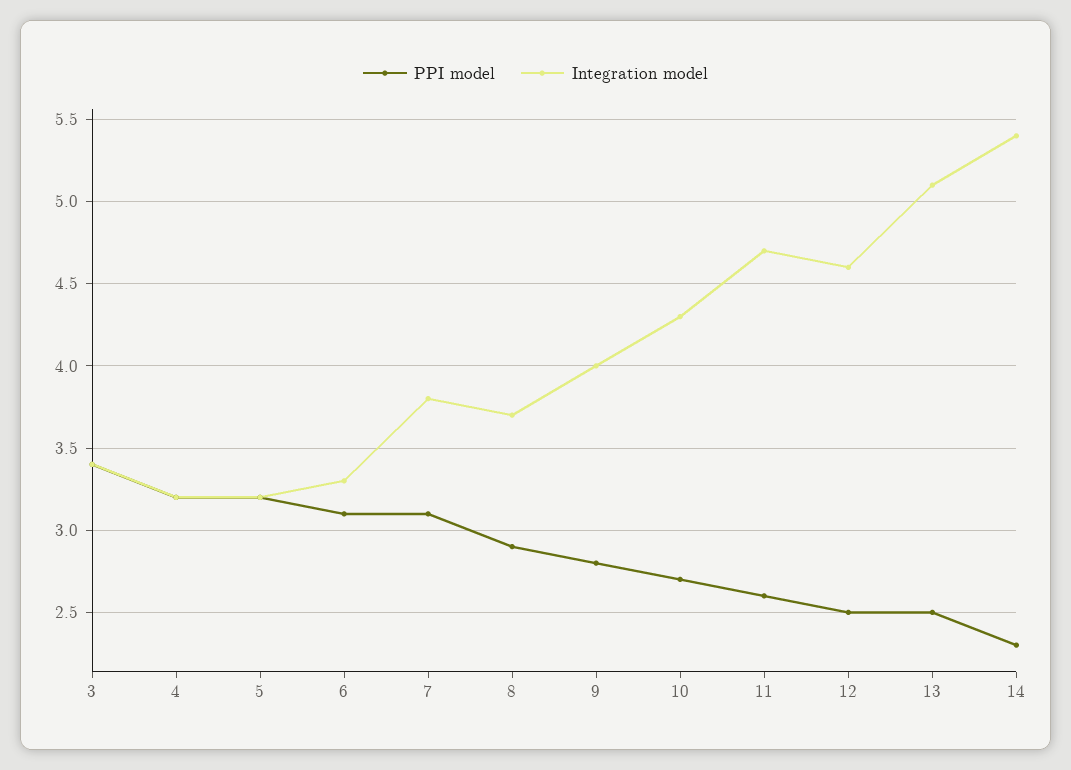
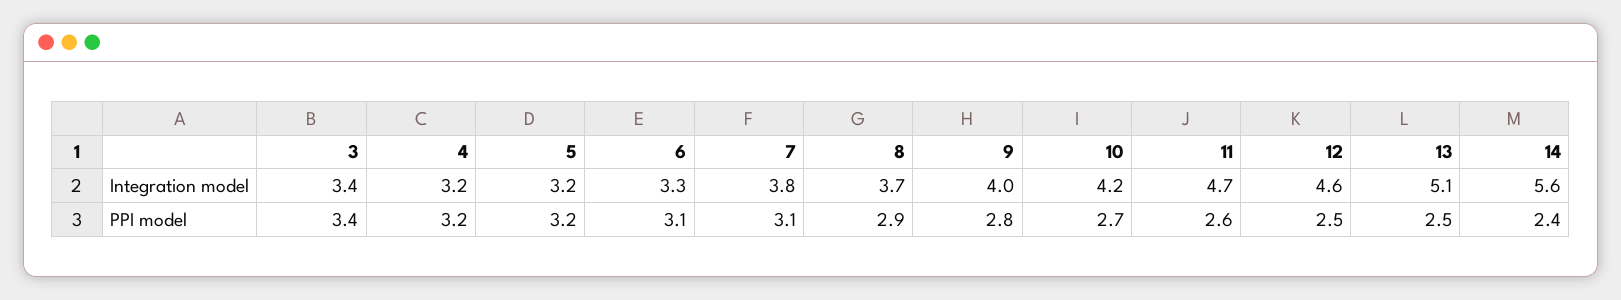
  {
    "PPI model": {
      "3": 3.4,
      "4": 3.2,
      "5": 3.2,
      "6": 3.1,
      "7": 3.1,
      "8": 2.9,
      "9": 2.8,
      "10": 2.7,
      "11": 2.6,
      "12": 2.5,
      "13": 2.5,
-     "14": 2.3
+     "14": 2.4
    },
    "Integration model": {
      "3": 3.4,
      "4": 3.2,
      "5": 3.2,
      "6": 3.3,
      "7": 3.8,
      "8": 3.7,
      "9": 4,
-     "10": 4.3,
+     "10": 4.2,
      "11": 4.7,
      "12": 4.6,
      "13": 5.1,
-     "14": 5.4
+     "14": 5.6
    }
  }

